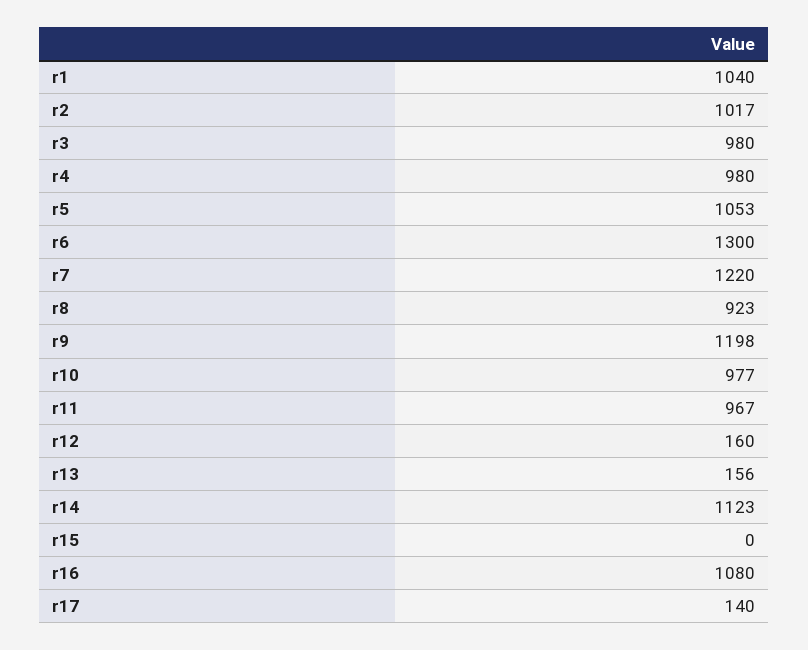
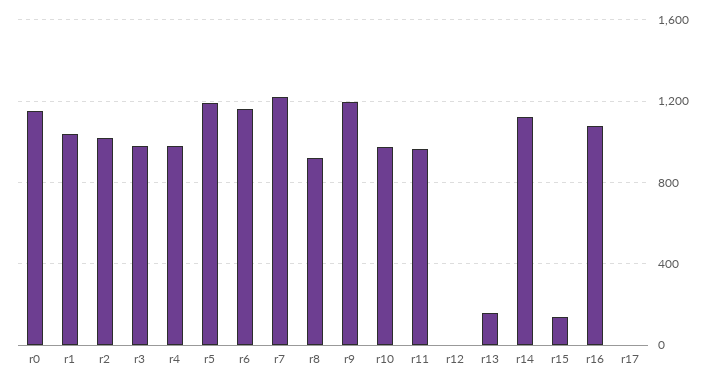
  {
    "r1": 1040,
    "r2": 1017,
    "r3": 980,
    "r4": 980,
-   "r5": 1053,
+   "r5": 1200,
-   "r6": 1300,
+   "r6": 1150,
    "r7": 1220,
    "r8": 923,
    "r9": 1198,
    "r10": 977,
    "r11": 967,
-   "r12": 160,
+   "r12": 0,
    "r13": 156,
    "r14": 1123,
-   "r15": 0,
+   "r15": 150,
    "r16": 1080,
-   "r17": 140
+   "r17": 0,
+   "r0": 1150
  }

